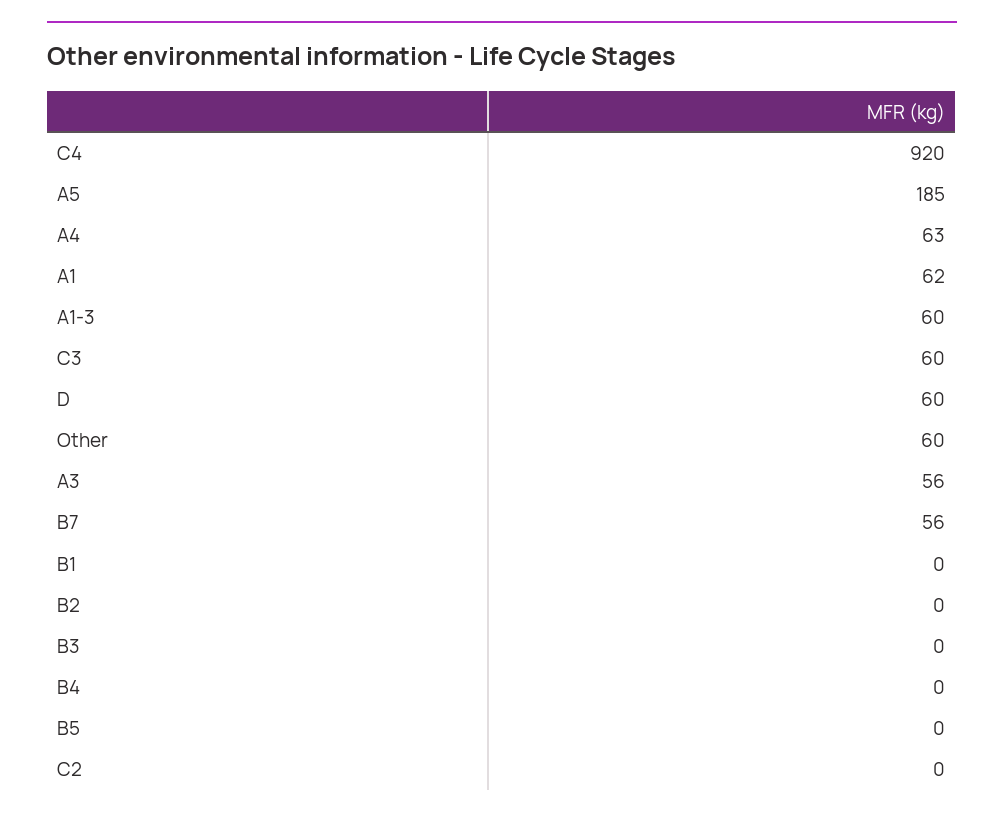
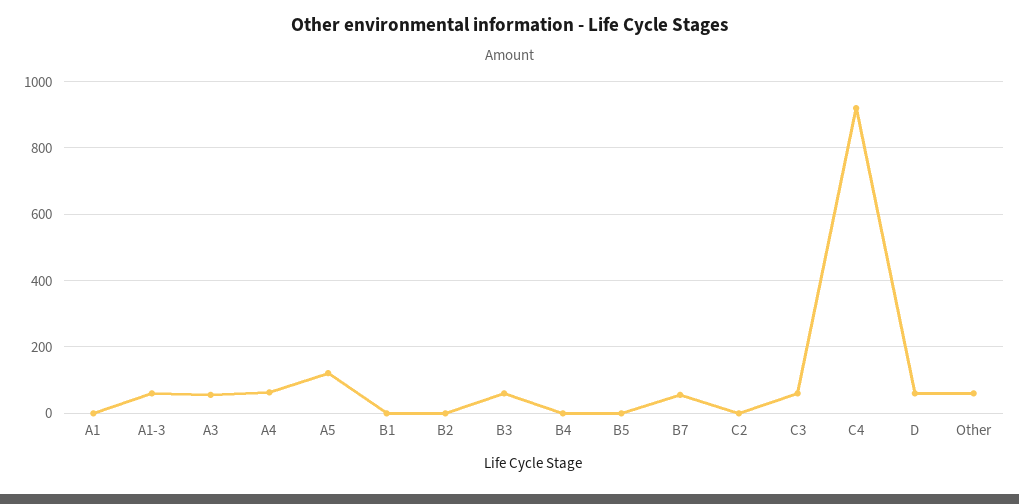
  {
    "C4": 920,
-   "A5": 185,
+   "A5": 120,
    "A4": 63,
-   "A1": 62,
+   "A1": 0,
    "A1-3": 60,
    "C3": 60,
    "D": 60,
    "Other": 60,
    "A3": 56,
    "B7": 56,
    "B1": 0,
    "B2": 0,
-   "B3": 0,
+   "B3": 60,
    "B4": 0,
    "B5": 0,
    "C2": 0
  }

